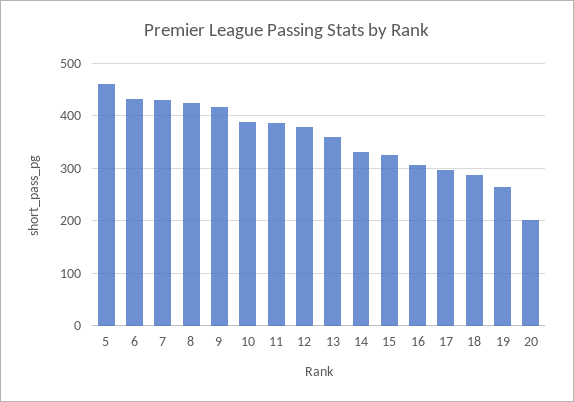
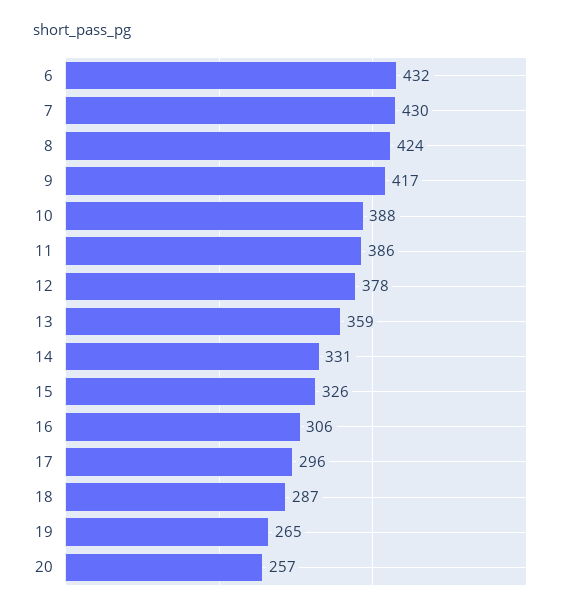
  {
-   "5": 460,
    "6": 432,
    "7": 430,
    "8": 424,
    "9": 417,
    "10": 388,
    "11": 386,
    "12": 378,
    "13": 359,
    "14": 331,
    "15": 326,
    "16": 306,
    "17": 296,
    "18": 287,
    "19": 265,
-   "20": 200
+   "20": 257
  }

